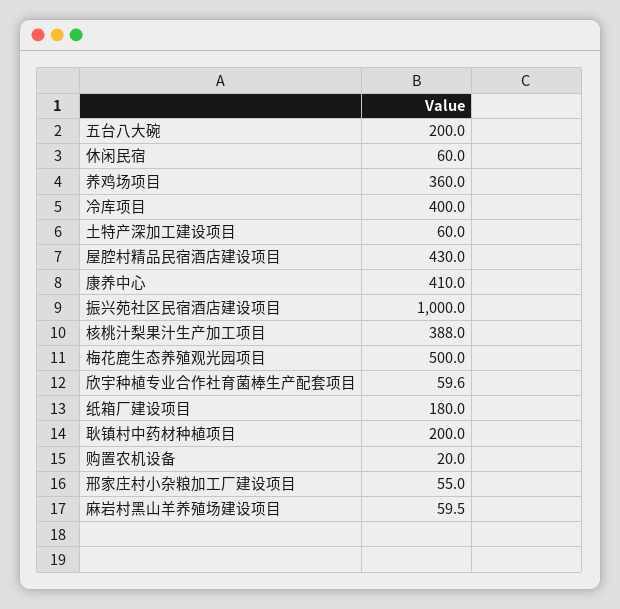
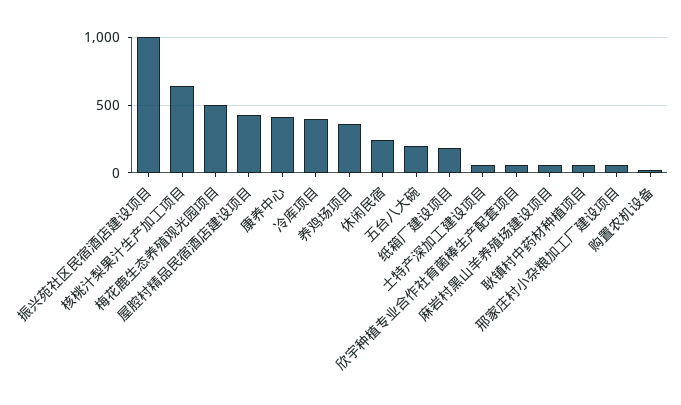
  {
    "五台八大碗": 200,
-   "休闲民宿": 60,
+   "休闲民宿": 250,
    "养鸡场项目": 360,
    "冷库项目": 400,
    "土特产深加工建设项目": 60,
    "屋腔村精品民宿酒店建设项目": 430,
    "康养中心": 410,
    "振兴苑社区民宿酒店建设项目": 1000,
-   "核桃汁梨果汁生产加工项目": 388,
+   "核桃汁梨果汁生产加工项目": 650,
    "梅花鹿生态养殖观光园项目": 500,
    "欣宇种植专业合作社育菌棒生产配套项目": 59.6,
    "纸箱厂建设项目": 180,
-   "耿镇村中药材种植项目": 200,
+   "耿镇村中药材种植项目": 50,
    "购置农机设备": 20,
    "邢家庄村小杂粮加工厂建设项目": 55,
    "麻岩村黑山羊养殖场建设项目": 59.5
  }

